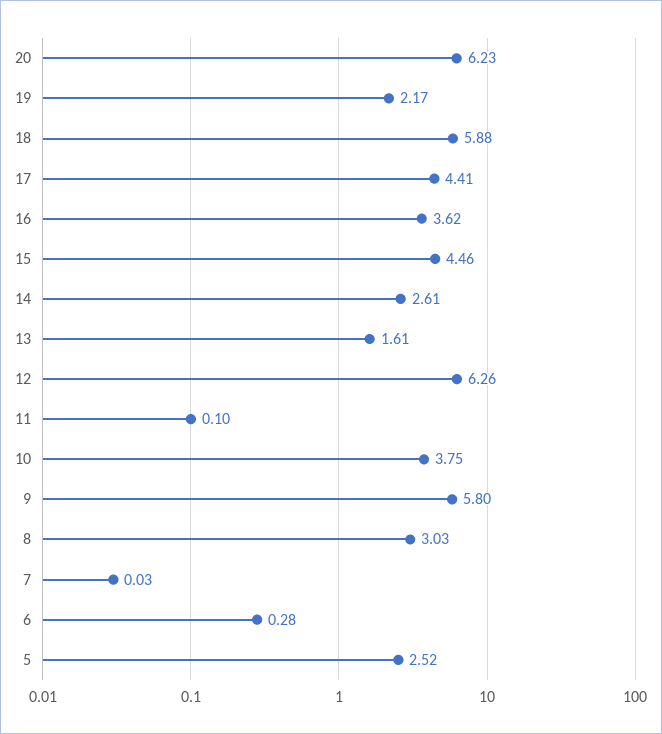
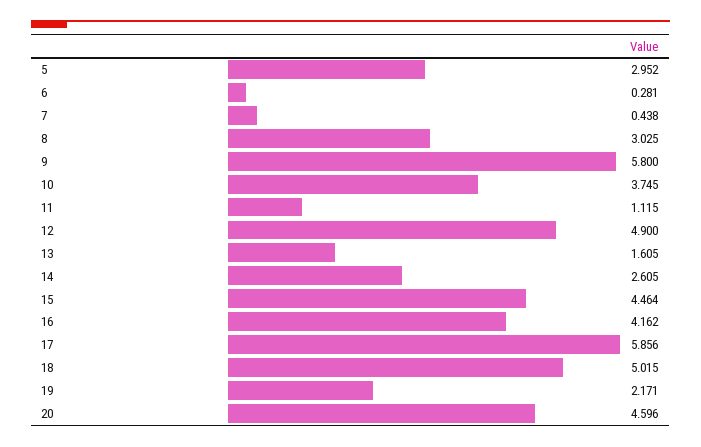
  {
-   "20": 6.23,
+   "20": 4.596,
    "19": 2.171,
-   "18": 5.88,
+   "18": 5.015,
-   "17": 4.41,
+   "17": 5.856,
-   "16": 3.62,
+   "16": 4.162,
    "15": 4.464,
    "14": 2.605,
    "13": 1.605,
-   "12": 6.26,
+   "12": 4.9,
-   "11": 0.1,
+   "11": 1.115,
    "10": 3.745,
    "9": 5.8,
    "8": 3.025,
-   "7": 0.03,
+   "7": 0.438,
    "6": 0.281,
-   "5": 2.52
+   "5": 2.952
  }

